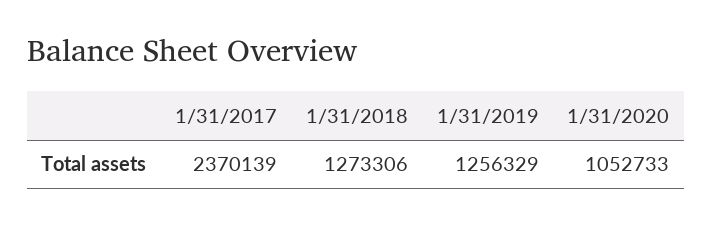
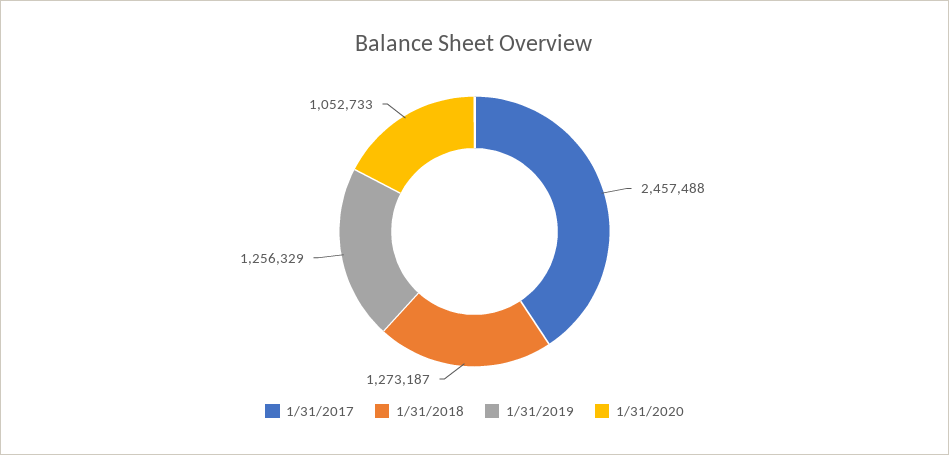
  {
-   "1/31/2017": 2370139,
+   "1/31/2017": 2457488,
-   "1/31/2018": 1273306,
+   "1/31/2018": 1273187,
    "1/31/2019": 1256329,
    "1/31/2020": 1052733
  }

